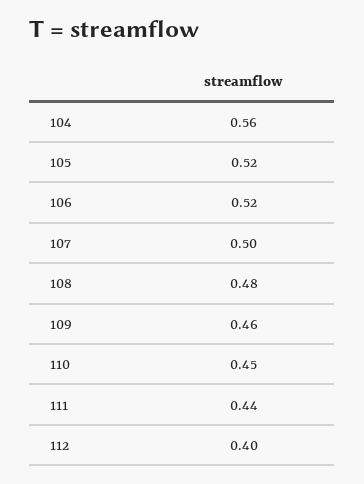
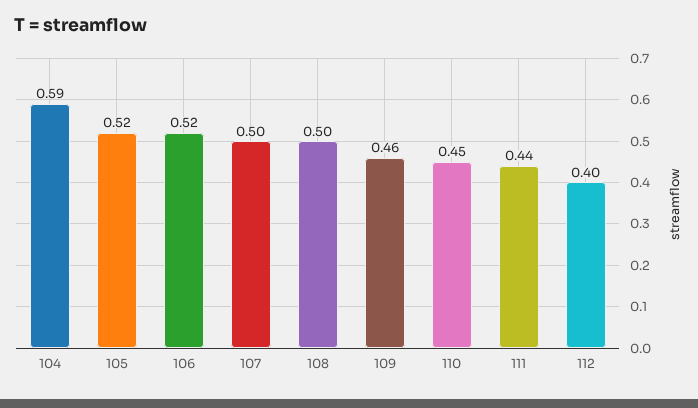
  {
-   "104": 0.56,
+   "104": 0.59,
    "105": 0.52,
    "106": 0.52,
    "107": 0.5,
-   "108": 0.48,
+   "108": 0.5,
    "109": 0.46,
    "110": 0.45,
    "111": 0.44,
    "112": 0.4
  }

